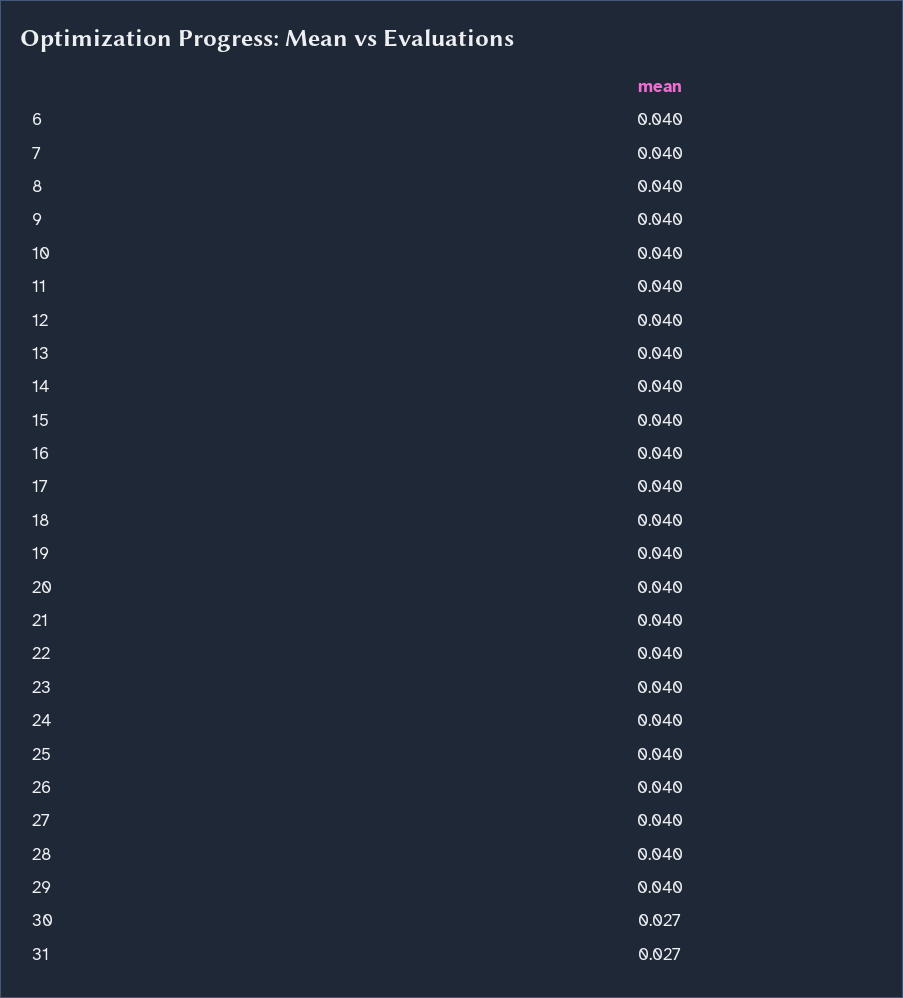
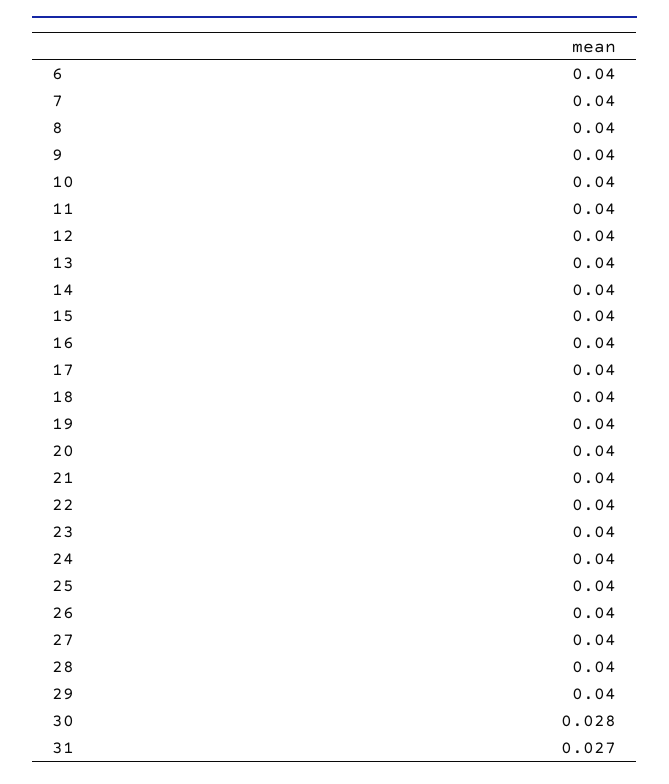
  {
    "6": 0.04,
    "7": 0.04,
    "8": 0.04,
    "9": 0.04,
    "10": 0.04,
    "11": 0.04,
    "12": 0.04,
    "13": 0.04,
    "14": 0.04,
    "15": 0.04,
    "16": 0.04,
    "17": 0.04,
    "18": 0.04,
    "19": 0.04,
    "20": 0.04,
    "21": 0.04,
    "22": 0.04,
    "23": 0.04,
    "24": 0.04,
    "25": 0.04,
    "26": 0.04,
    "27": 0.04,
    "28": 0.04,
    "29": 0.04,
-   "30": 0.027,
+   "30": 0.028,
    "31": 0.027
  }

